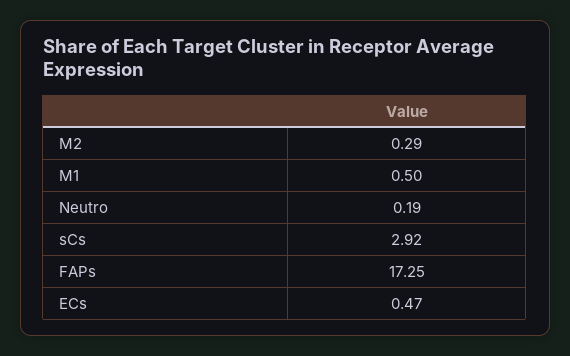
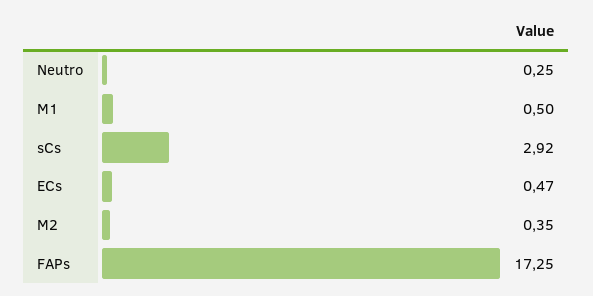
  {
-   "M2": 0.29,
+   "M2": 0.35,
    "M1": 0.5,
-   "Neutro": 0.19,
+   "Neutro": 0.25,
    "sCs": 2.92,
    "FAPs": 17.25,
    "ECs": 0.47
  }

